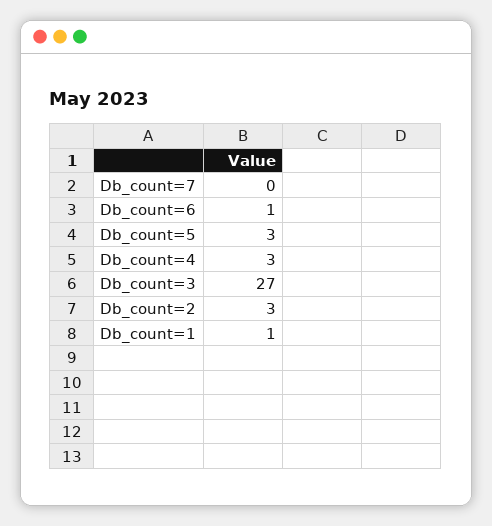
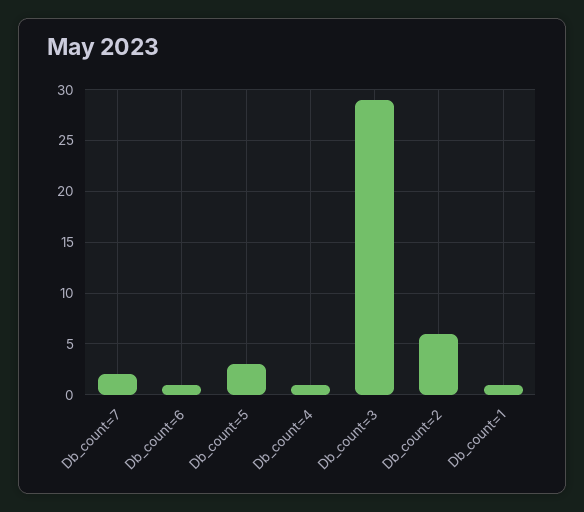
  {
-   "Db_count=7": 0,
+   "Db_count=7": 2,
    "Db_count=6": 1,
    "Db_count=5": 3,
-   "Db_count=4": 3,
+   "Db_count=4": 1,
-   "Db_count=3": 27,
+   "Db_count=3": 29,
-   "Db_count=2": 3,
+   "Db_count=2": 6,
    "Db_count=1": 1
  }

